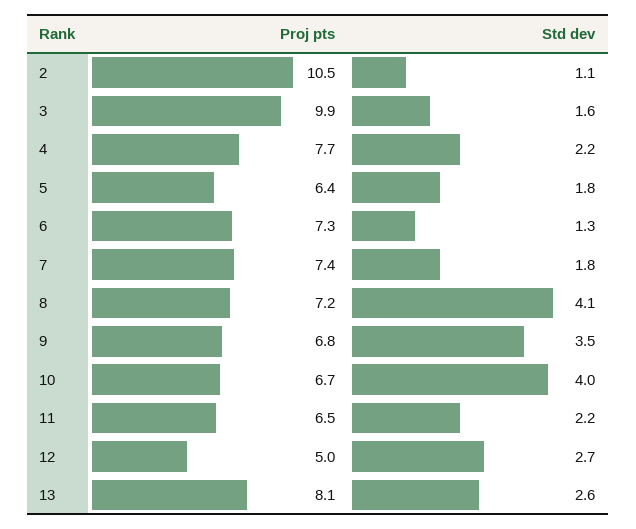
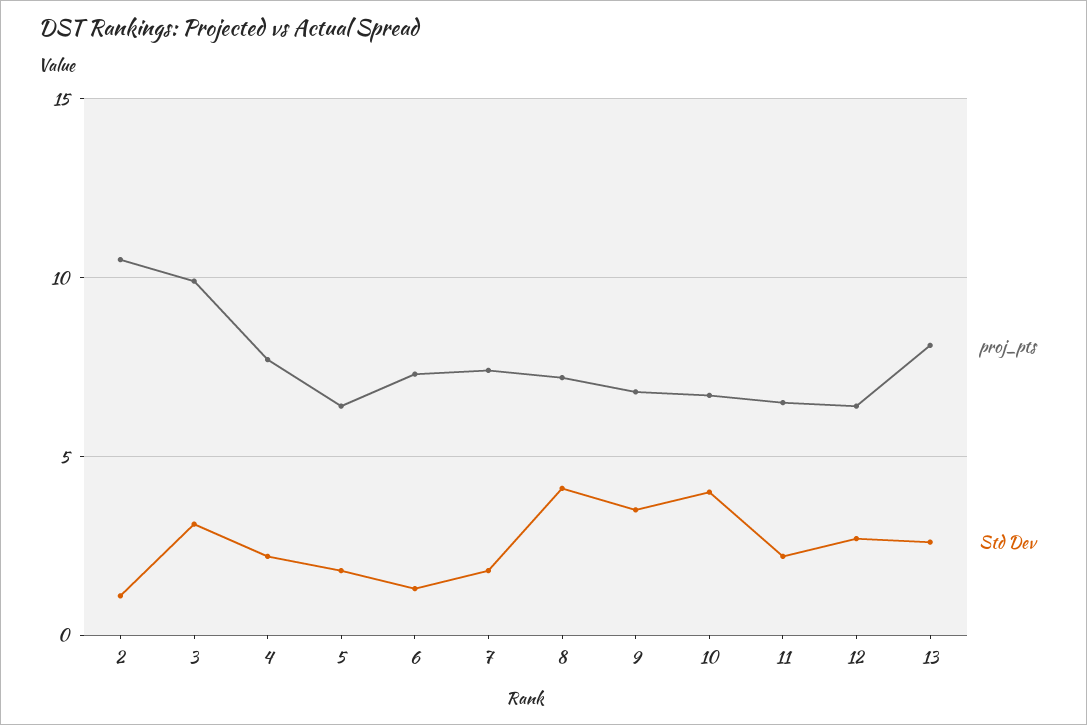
  {
    "Proj pts": {
      "2": 10.5,
      "3": 9.9,
      "4": 7.7,
      "5": 6.4,
      "6": 7.3,
      "7": 7.4,
      "8": 7.2,
      "9": 6.8,
      "10": 6.7,
      "11": 6.5,
-     "12": 5,
+     "12": 6.5,
      "13": 8.1
    },
    "Std dev": {
      "2": 1.1,
-     "3": 1.6,
+     "3": 3,
      "4": 2.2,
      "5": 1.8,
      "6": 1.3,
      "7": 1.8,
      "8": 4.1,
      "9": 3.5,
      "10": 4,
      "11": 2.2,
      "12": 2.7,
      "13": 2.6
    }
  }

